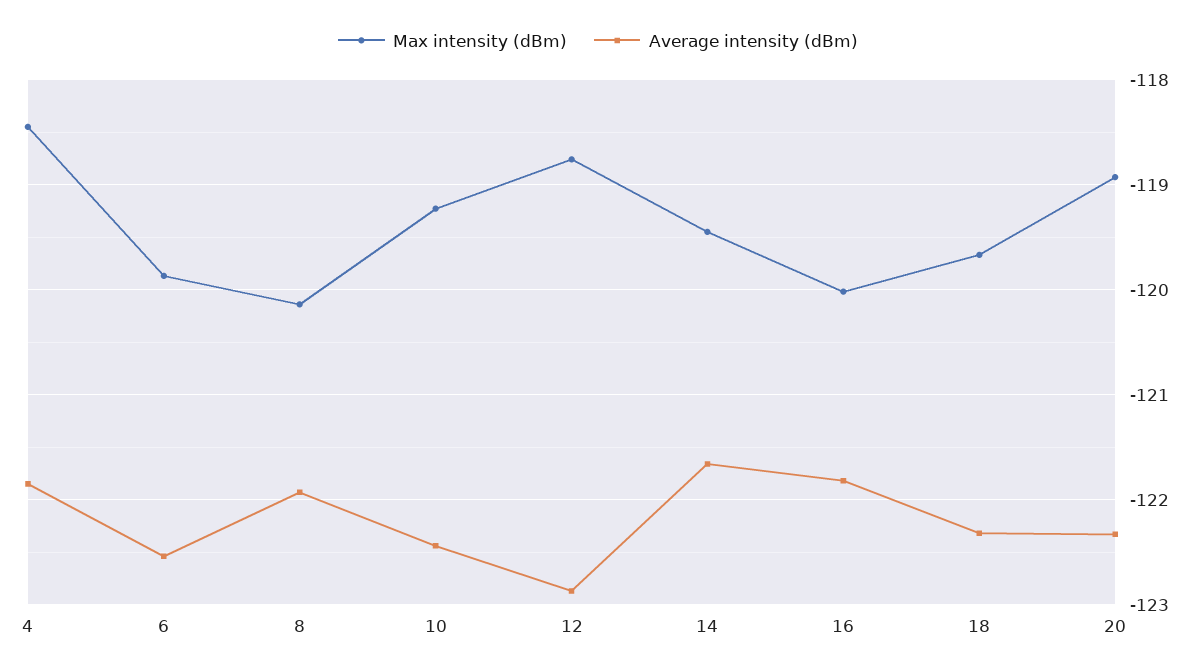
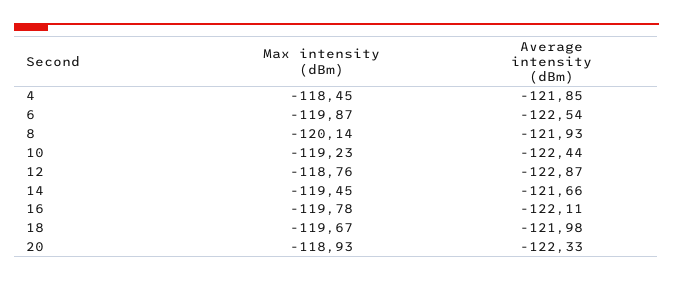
  {
    "Max intensity (dBm)": {
      "4": -118.45,
      "6": -119.87,
      "8": -120.14,
      "10": -119.23,
      "12": -118.76,
      "14": -119.45,
-     "16": -120,
+     "16": -119.78,
      "18": -119.67,
      "20": -118.93
    },
    "Average intensity (dBm)": {
      "4": -121.85,
      "6": -122.54,
      "8": -121.93,
      "10": -122.44,
      "12": -122.87,
      "14": -121.66,
-     "16": -121.8,
+     "16": -122.11,
-     "18": -122.3,
+     "18": -121.98,
      "20": -122.33
    }
  }

